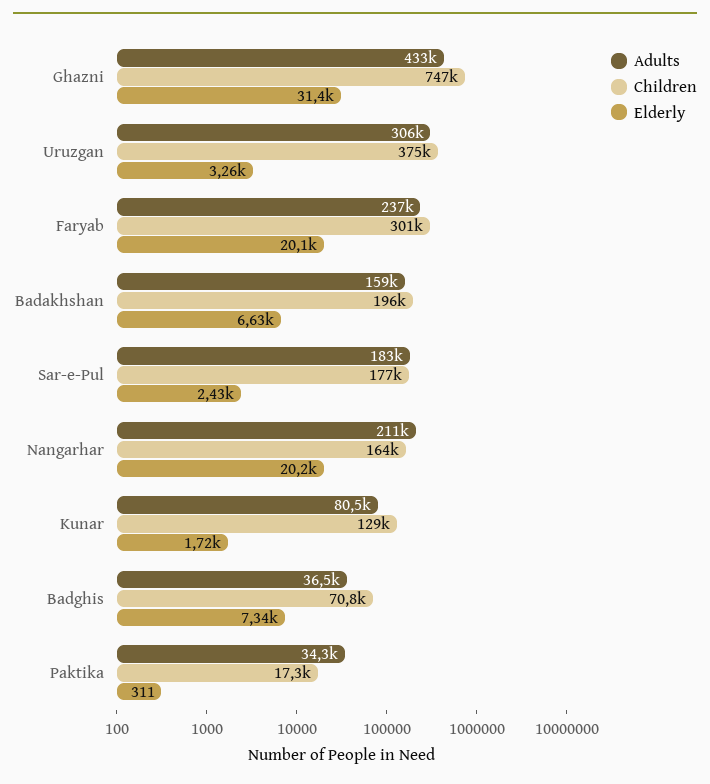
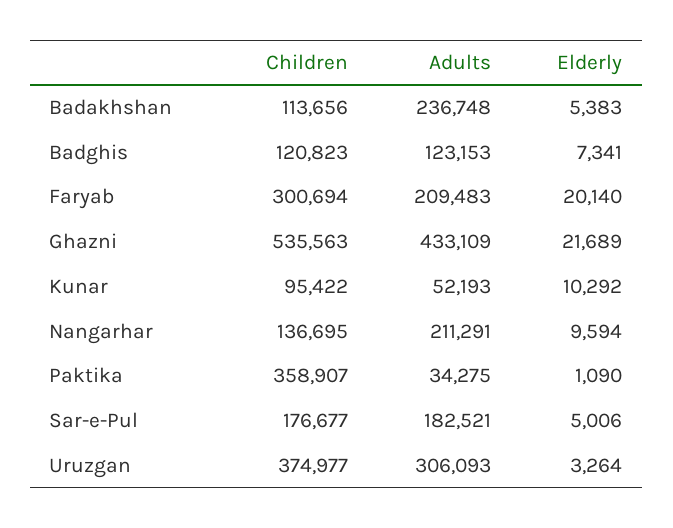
  {
    "Adults": {
      "Ghazni": 433109,
      "Uruzgan": 306093,
-     "Faryab": 237000,
+     "Faryab": 209483,
-     "Badakhshan": 159000,
+     "Badakhshan": 236748,
      "Sar-e-Pul": 182521,
      "Nangarhar": 211291,
-     "Kunar": 80500,
+     "Kunar": 52193,
-     "Badghis": 36500,
+     "Badghis": 123153,
      "Paktika": 34275
    },
    "Children": {
-     "Ghazni": 747000,
+     "Ghazni": 535563,
      "Uruzgan": 374977,
      "Faryab": 300694,
-     "Badakhshan": 196000,
+     "Badakhshan": 113656,
      "Sar-e-Pul": 176677,
-     "Nangarhar": 164000,
+     "Nangarhar": 136695,
-     "Kunar": 129000,
+     "Kunar": 95422,
-     "Badghis": 70800,
+     "Badghis": 120823,
-     "Paktika": 17300
+     "Paktika": 358907
    },
    "Elderly": {
-     "Ghazni": 31400,
+     "Ghazni": 21689,
      "Uruzgan": 3264,
      "Faryab": 20140,
-     "Badakhshan": 6630,
+     "Badakhshan": 5383,
-     "Sar-e-Pul": 2430,
+     "Sar-e-Pul": 5006,
-     "Nangarhar": 20200,
+     "Nangarhar": 9594,
-     "Kunar": 1720,
+     "Kunar": 10292,
      "Badghis": 7341,
-     "Paktika": 311
+     "Paktika": 1090
    }
  }

